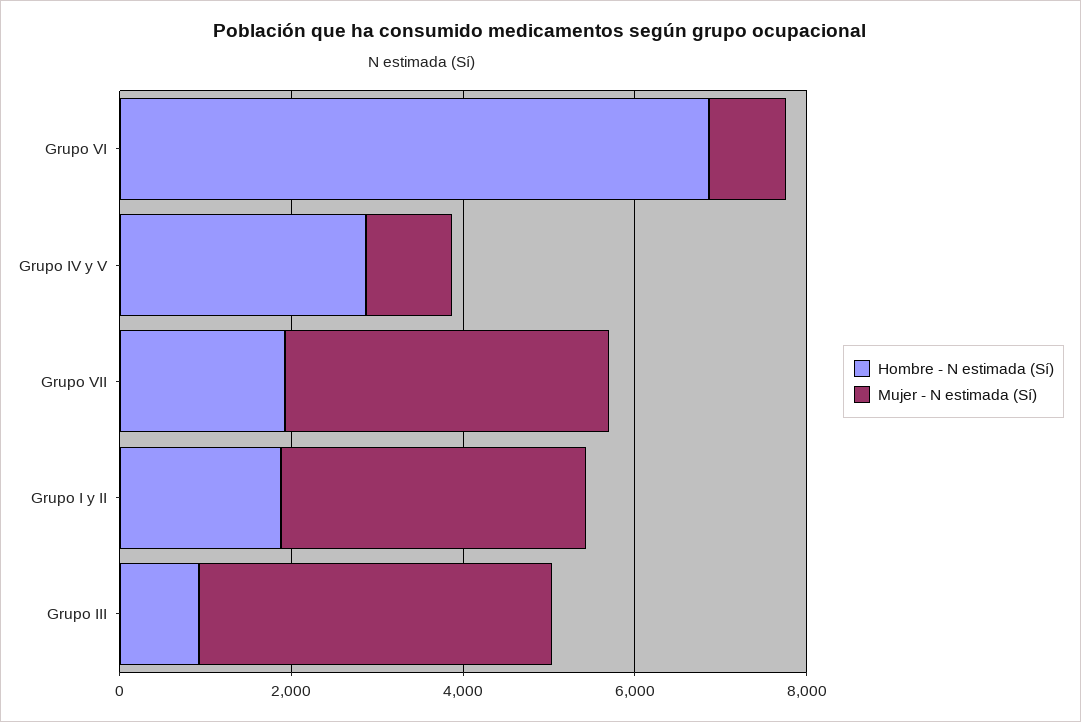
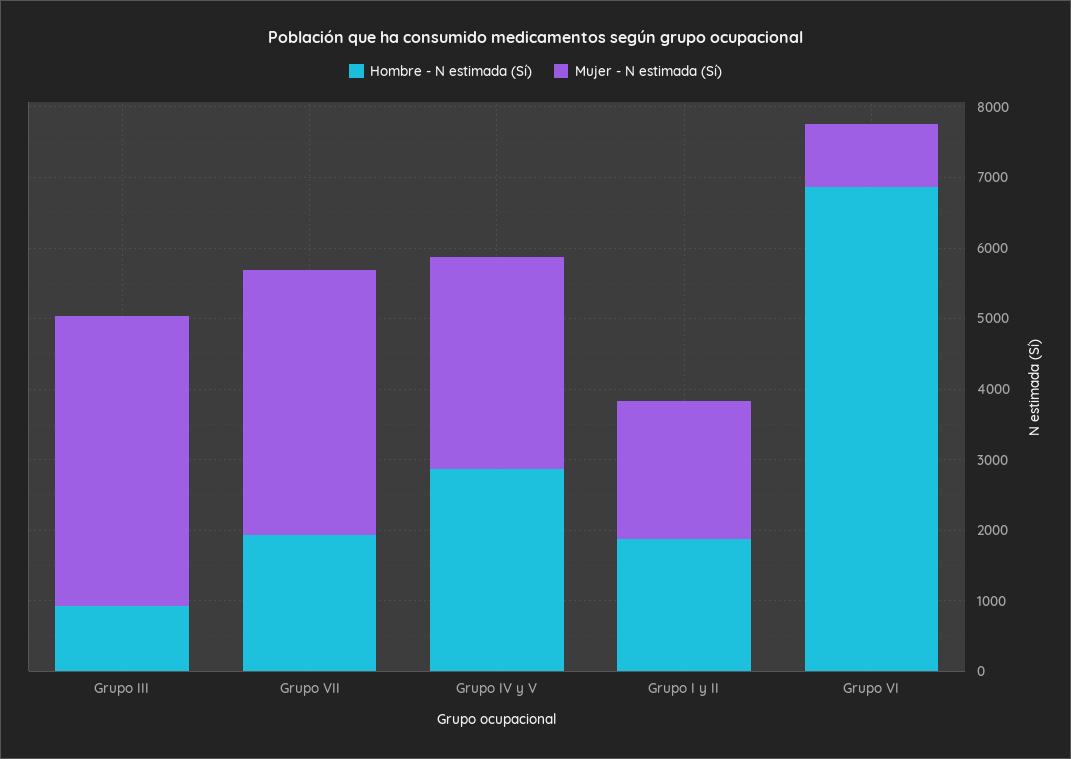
  {
    "Hombre - N estimada (Sí)": {
      "Grupo VI": 6800,
      "Grupo IV y V": 2800,
      "Grupo VII": 2000,
      "Grupo I y II": 1800,
      "Grupo III": 1000
    },
    "Mujer - N estimada (Sí)": {
      "Grupo VI": 800,
-     "Grupo IV y V": 1000,
+     "Grupo IV y V": 3000,
      "Grupo VII": 3800,
-     "Grupo I y II": 3500,
+     "Grupo I y II": 2000,
      "Grupo III": 4200
    }
  }

